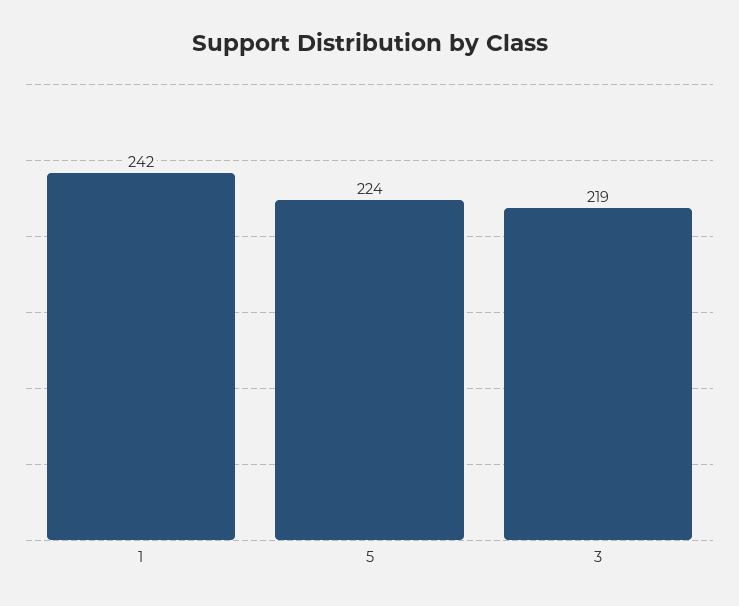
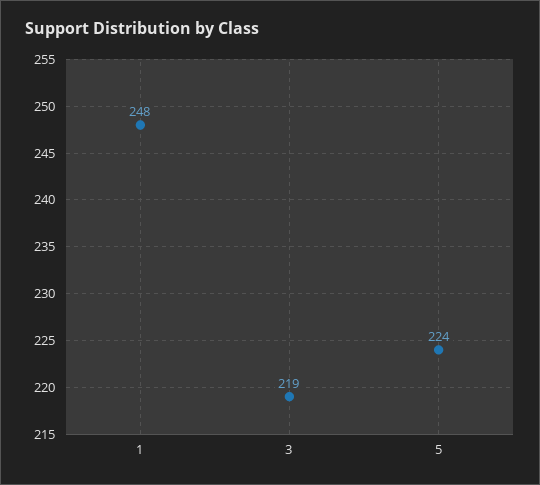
  {
-   "1": 242,
+   "1": 248,
    "5": 224,
    "3": 219
  }

